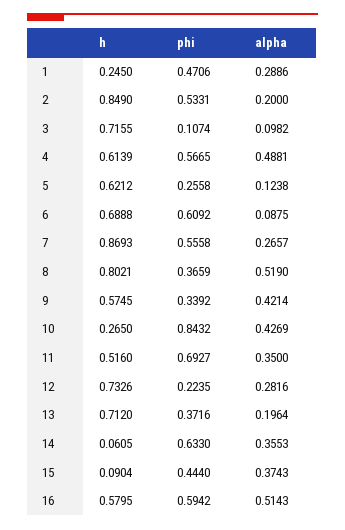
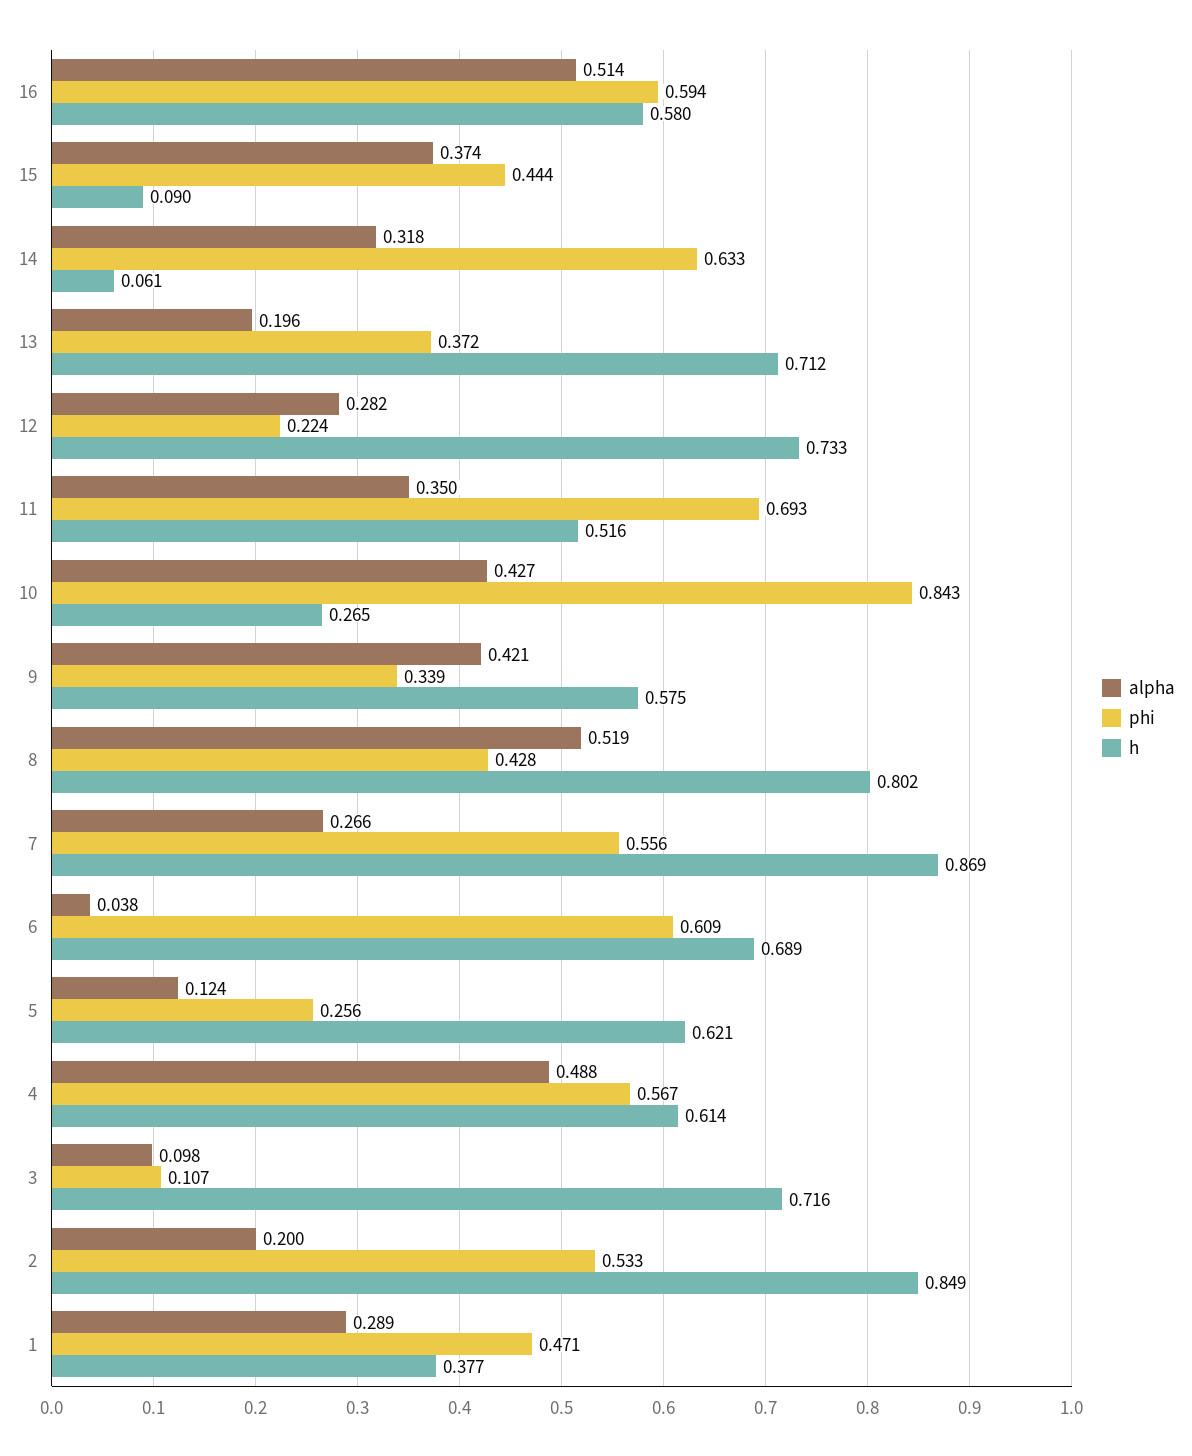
  {
    "h": {
-     "1": 0.245,
+     "1": 0.377,
      "2": 0.849,
      "3": 0.7155,
      "4": 0.6139,
      "5": 0.6212,
      "6": 0.6888,
      "7": 0.8693,
      "8": 0.8021,
      "9": 0.5745,
      "10": 0.265,
      "11": 0.516,
      "12": 0.7326,
      "13": 0.712,
      "14": 0.0605,
      "15": 0.0904,
      "16": 0.5795
    },
    "phi": {
      "1": 0.4706,
      "2": 0.5331,
      "3": 0.1074,
      "4": 0.5665,
      "5": 0.2558,
      "6": 0.6092,
      "7": 0.5558,
-     "8": 0.3659,
+     "8": 0.428,
      "9": 0.3392,
      "10": 0.8432,
      "11": 0.6927,
      "12": 0.2235,
      "13": 0.3716,
      "14": 0.633,
      "15": 0.444,
      "16": 0.5942
    },
    "alpha": {
      "1": 0.2886,
      "2": 0.2,
      "3": 0.0982,
      "4": 0.4881,
      "5": 0.1238,
-     "6": 0.0875,
+     "6": 0.038,
      "7": 0.2657,
      "8": 0.519,
      "9": 0.4214,
      "10": 0.4269,
      "11": 0.35,
      "12": 0.2816,
      "13": 0.1964,
-     "14": 0.3553,
+     "14": 0.318,
      "15": 0.3743,
      "16": 0.5143
    }
  }

